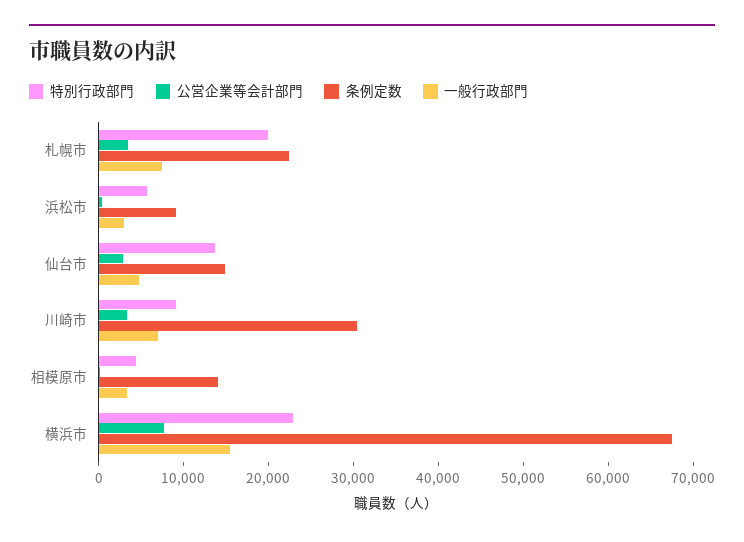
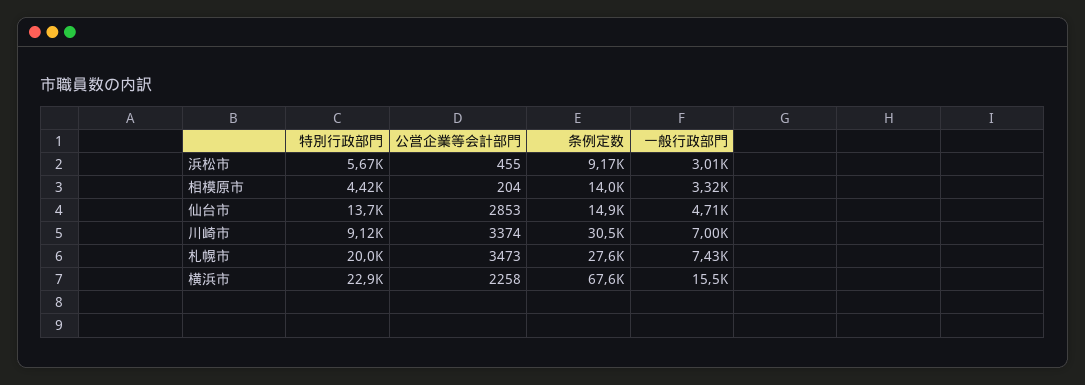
  {
    "特別行政部門": {
      "札幌市": 20000,
      "浜松市": 5670,
      "仙台市": 13700,
      "川崎市": 9120,
      "相模原市": 4420,
      "横浜市": 22900
    },
    "公営企業等会計部門": {
      "札幌市": 3473,
      "浜松市": 455,
      "仙台市": 2853,
      "川崎市": 3374,
      "相模原市": 204,
-     "横浜市": 8000
+     "横浜市": 2258
    },
    "条例定数": {
-     "札幌市": 22000,
+     "札幌市": 27600,
      "浜松市": 9170,
      "仙台市": 14900,
      "川崎市": 30500,
      "相模原市": 14000,
      "横浜市": 67600
    },
    "一般行政部門": {
      "札幌市": 7430,
      "浜松市": 3010,
      "仙台市": 4710,
      "川崎市": 7000,
      "相模原市": 3320,
      "横浜市": 15500
    }
  }

